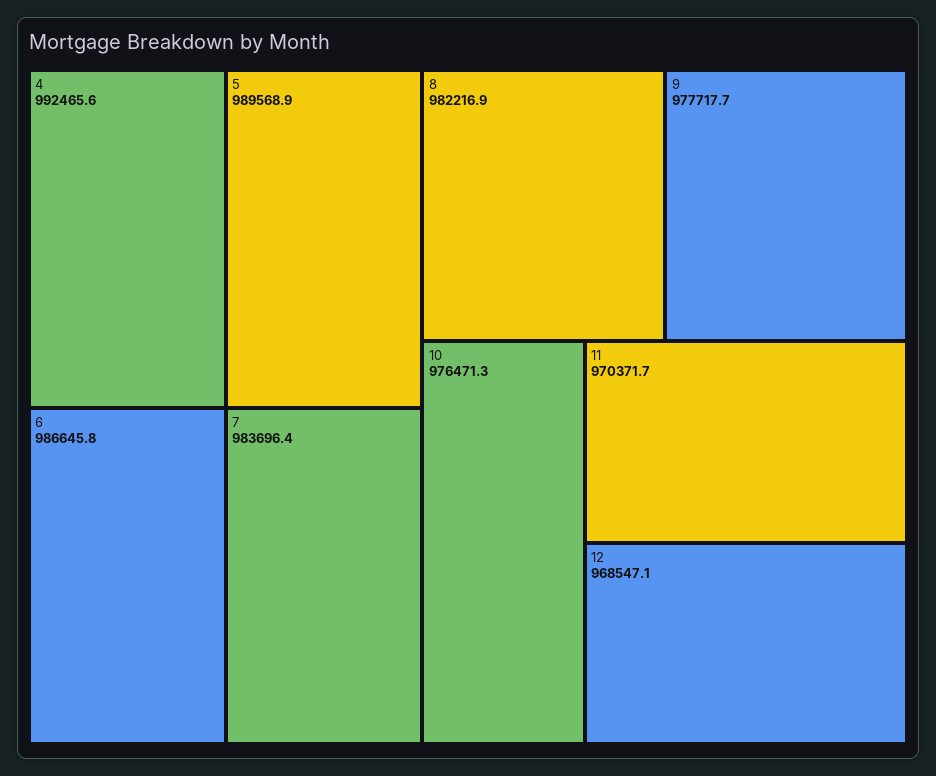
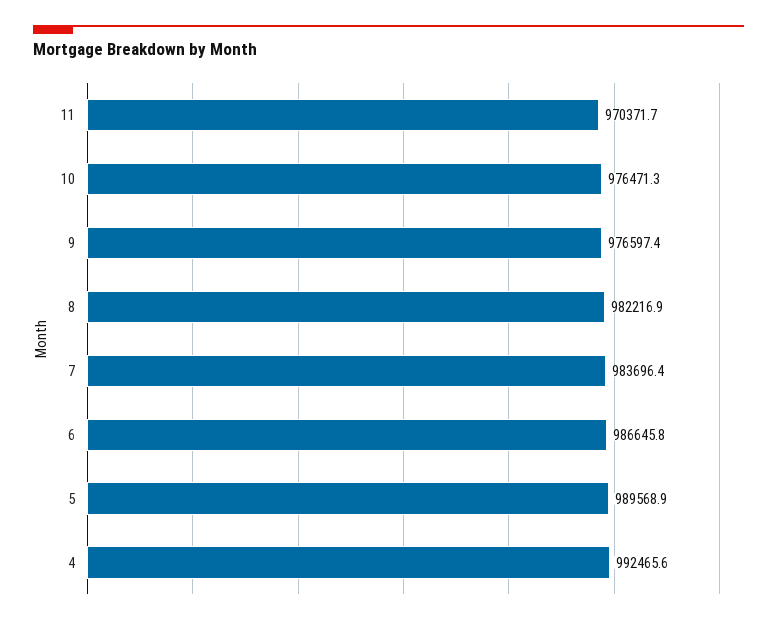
  {
    "4": 992465.6,
    "5": 989568.9,
    "6": 986645.8,
    "7": 983696.4,
    "8": 982216.9,
-   "9": 977717.7,
+   "9": 976597.4,
    "10": 976471.3,
-   "11": 970371.7,
+   "11": 970371.7
-   "12": 968547.1
  }

